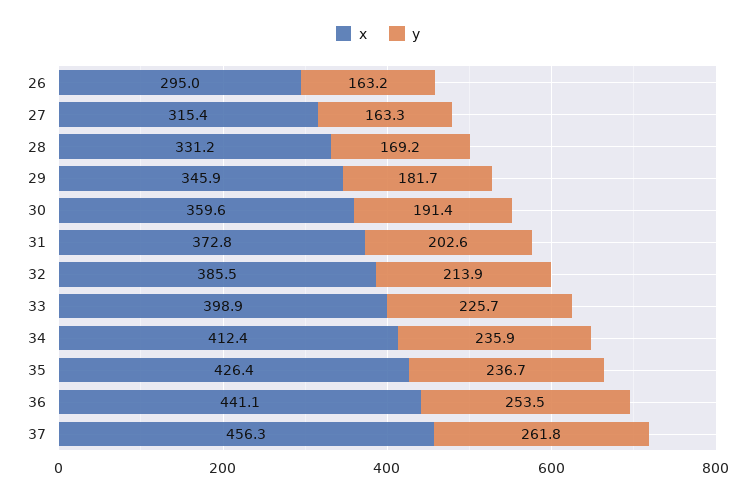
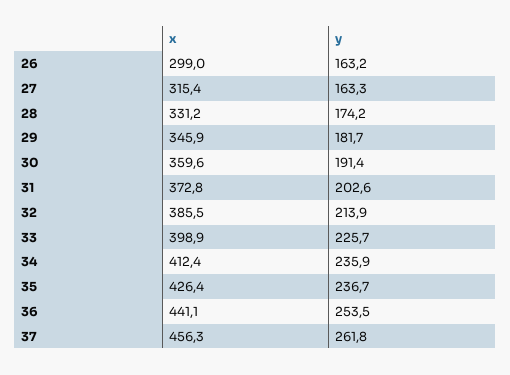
  {
    "x": {
-     "26": 295,
+     "26": 299,
      "27": 315.4,
      "28": 331.2,
      "29": 345.9,
      "30": 359.6,
      "31": 372.8,
      "32": 385.5,
      "33": 398.9,
      "34": 412.4,
      "35": 426.4,
      "36": 441.1,
      "37": 456.3
    },
    "y": {
      "26": 163.2,
      "27": 163.3,
-     "28": 169.2,
+     "28": 174.2,
      "29": 181.7,
      "30": 191.4,
      "31": 202.6,
      "32": 213.9,
      "33": 225.7,
      "34": 235.9,
      "35": 236.7,
      "36": 253.5,
      "37": 261.8
    }
  }

